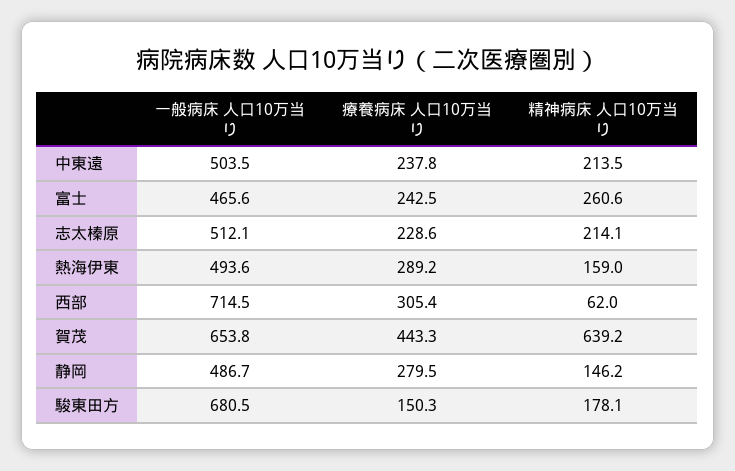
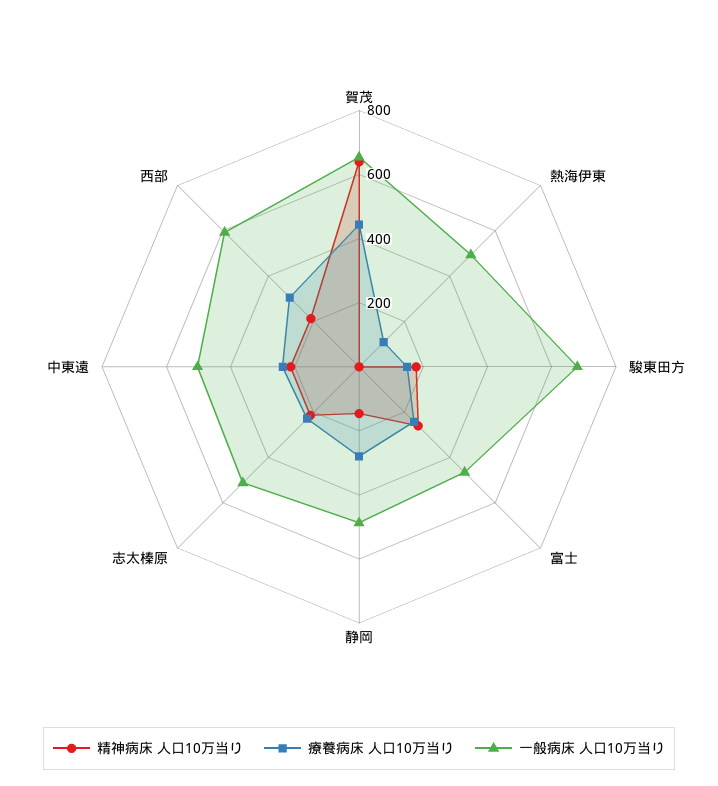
  {
    "一般病床 人口10万当り": {
      "中東遠": 503.5,
      "富士": 465.6,
      "志太榛原": 512.1,
      "熱海伊東": 493.6,
-     "西部": 714.5,
+     "西部": 600,
      "賀茂": 653.8,
      "静岡": 486.7,
      "駿東田方": 680.5
    },
    "療養病床 人口10万当り": {
      "中東遠": 237.8,
      "富士": 242.5,
      "志太榛原": 228.6,
-     "熱海伊東": 289.2,
+     "熱海伊東": 100,
      "西部": 305.4,
      "賀茂": 443.3,
      "静岡": 279.5,
      "駿東田方": 150.3
    },
    "精神病床 人口10万当り": {
      "中東遠": 213.5,
      "富士": 260.6,
      "志太榛原": 214.1,
-     "熱海伊東": 159,
+     "熱海伊東": 0,
-     "西部": 62,
+     "西部": 200,
      "賀茂": 639.2,
      "静岡": 146.2,
      "駿東田方": 178.1
    }
  }

